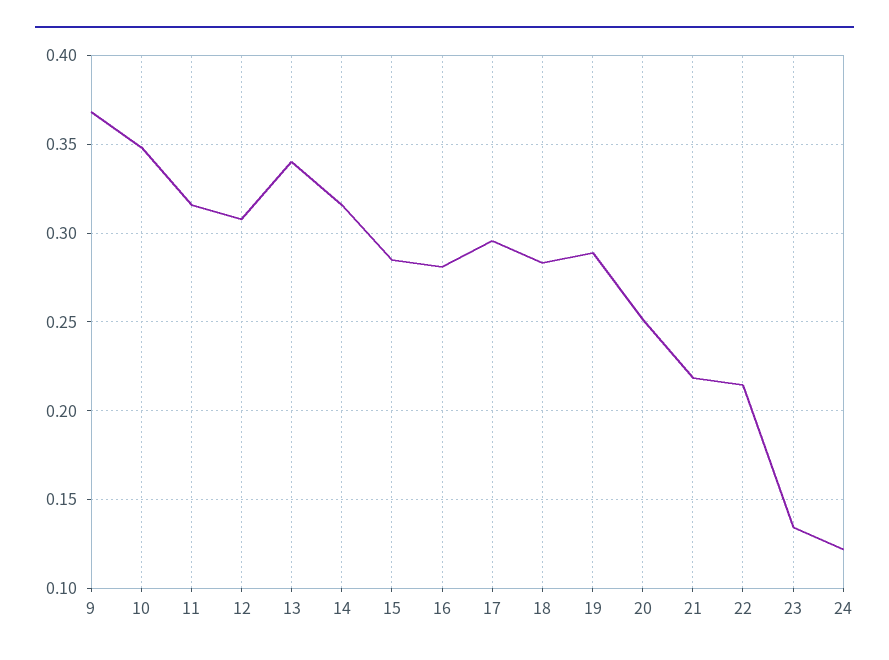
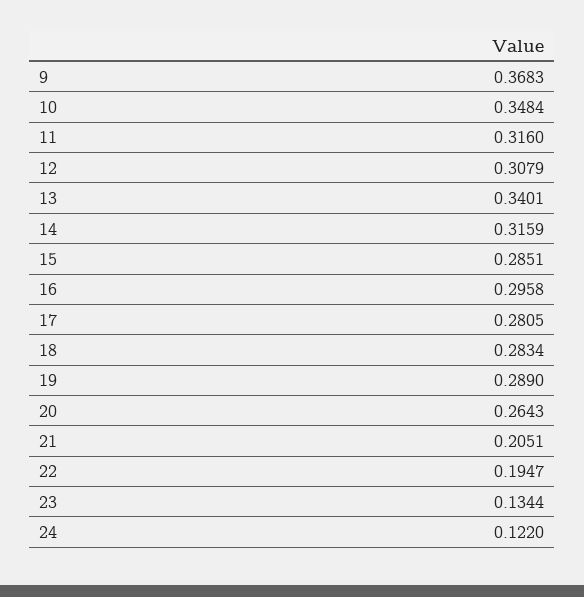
  {
    "9": 0.3683,
    "10": 0.3484,
    "11": 0.316,
    "12": 0.3079,
    "13": 0.3401,
    "14": 0.3159,
    "15": 0.2851,
-   "16": 0.28,
+   "16": 0.2958,
-   "17": 0.295,
+   "17": 0.2805,
    "18": 0.2834,
    "19": 0.289,
-   "20": 0.25,
+   "20": 0.2643,
-   "21": 0.22,
+   "21": 0.2051,
-   "22": 0.215,
+   "22": 0.1947,
    "23": 0.1344,
    "24": 0.122
  }

